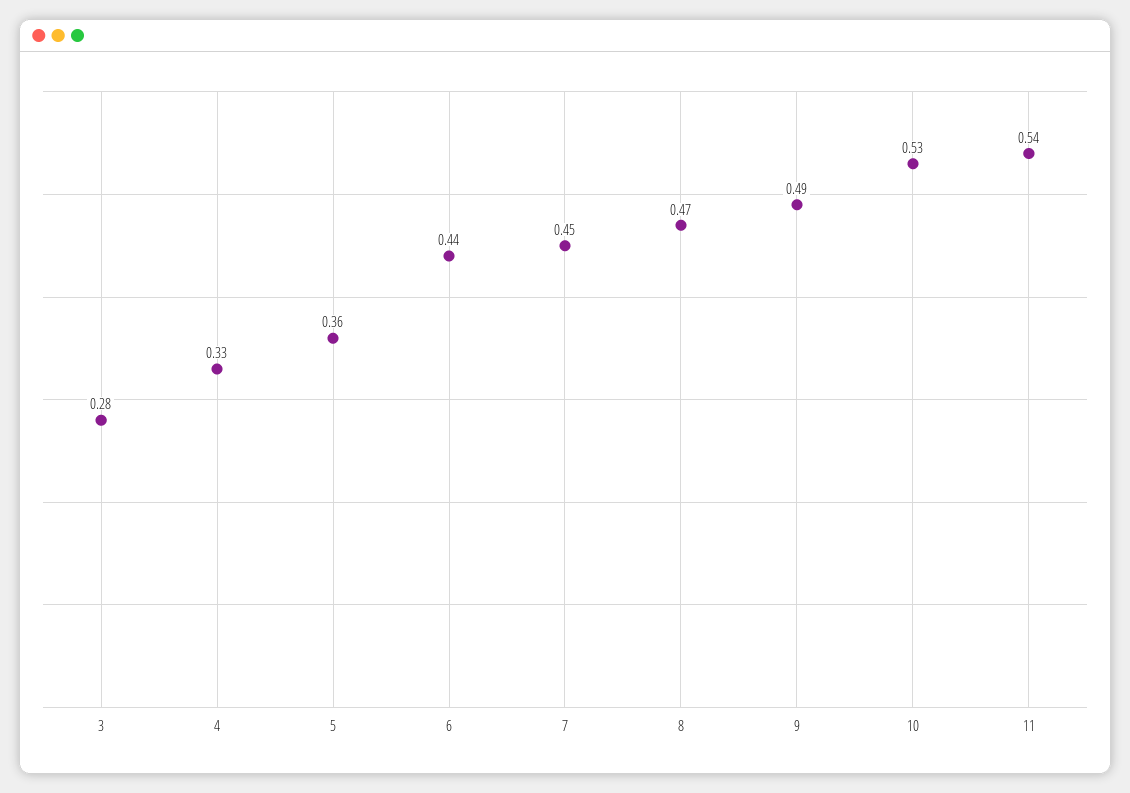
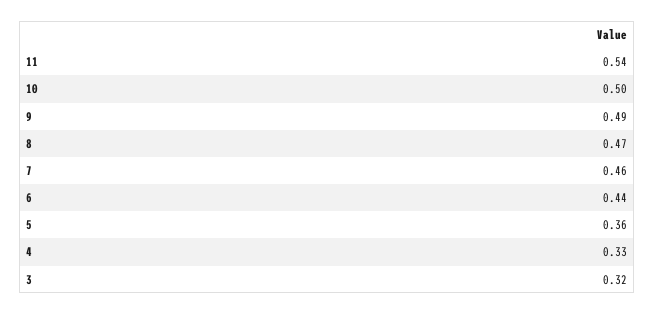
  {
-   "3": 0.28,
+   "3": 0.32,
    "4": 0.33,
    "5": 0.36,
    "6": 0.44,
-   "7": 0.45,
+   "7": 0.46,
    "8": 0.47,
    "9": 0.49,
-   "10": 0.53,
+   "10": 0.5,
    "11": 0.54
  }

